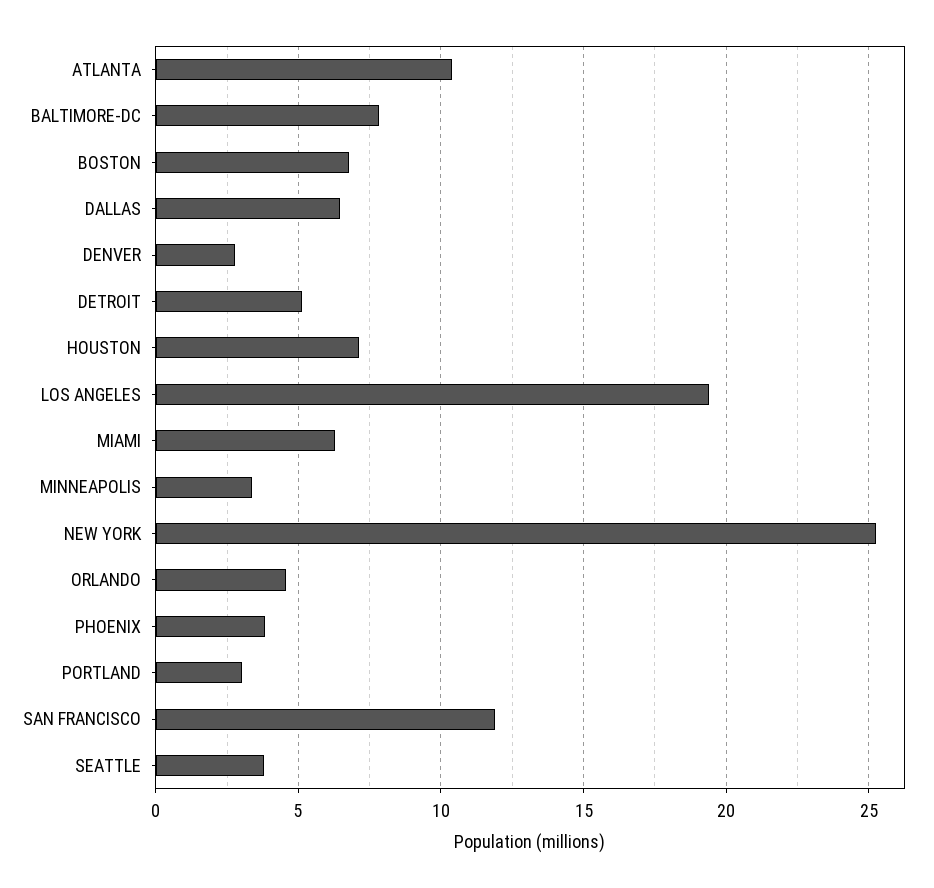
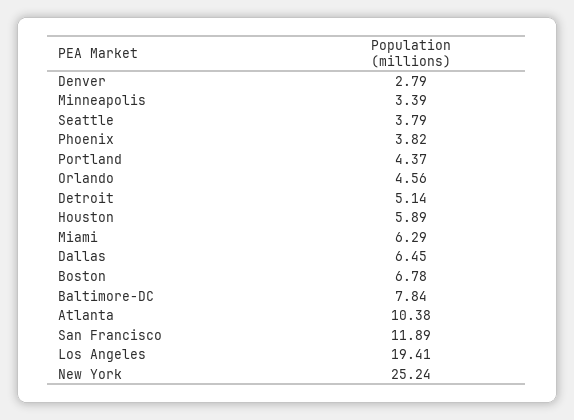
  {
    "ATLANTA": 10.38,
    "BALTIMORE-DC": 7.84,
    "BOSTON": 6.78,
    "DALLAS": 6.45,
    "DENVER": 2.79,
    "DETROIT": 5.14,
-   "HOUSTON": 7,
+   "HOUSTON": 5.89,
    "LOS ANGELES": 19.41,
    "MIAMI": 6.29,
    "MINNEAPOLIS": 3.39,
    "NEW YORK": 25.24,
    "ORLANDO": 4.56,
    "PHOENIX": 3.82,
-   "PORTLAND": 3,
+   "PORTLAND": 4.37,
    "SAN FRANCISCO": 11.89,
    "SEATTLE": 3.79
  }

